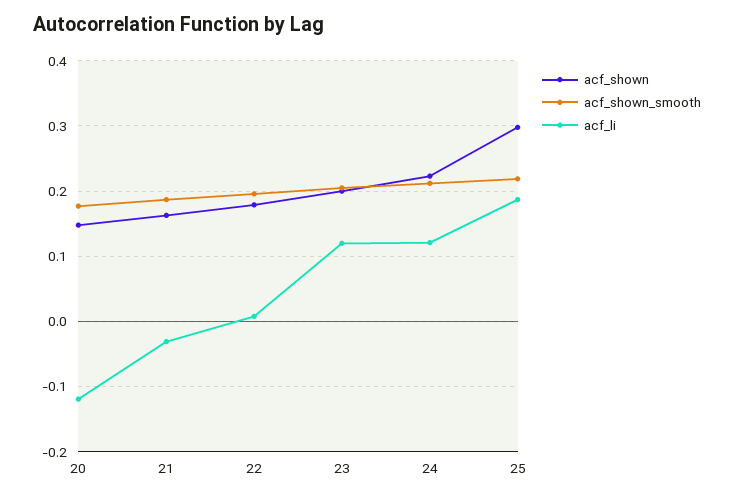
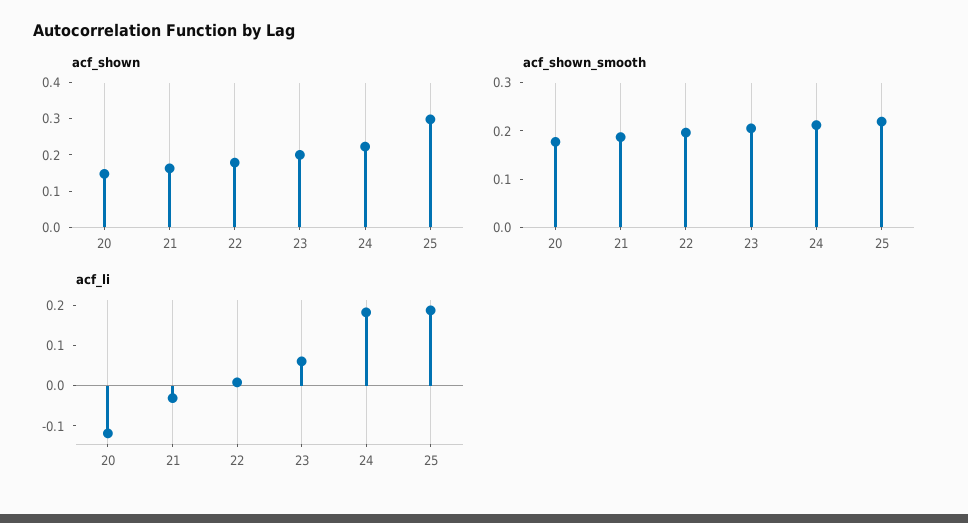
  {
    "acf_shown": {
      "20": 0.15,
      "21": 0.16,
      "22": 0.18,
      "23": 0.2,
      "24": 0.22,
      "25": 0.3
    },
    "acf_shown_smooth": {
      "20": 0.18,
      "21": 0.19,
      "22": 0.2,
      "23": 0.21,
      "24": 0.21,
      "25": 0.22
    },
    "acf_li": {
      "20": -0.12,
      "21": -0.03,
      "22": 0.01,
-     "23": 0.12,
+     "23": 0.06,
-     "24": 0.12,
+     "24": 0.18,
      "25": 0.19
    }
  }

